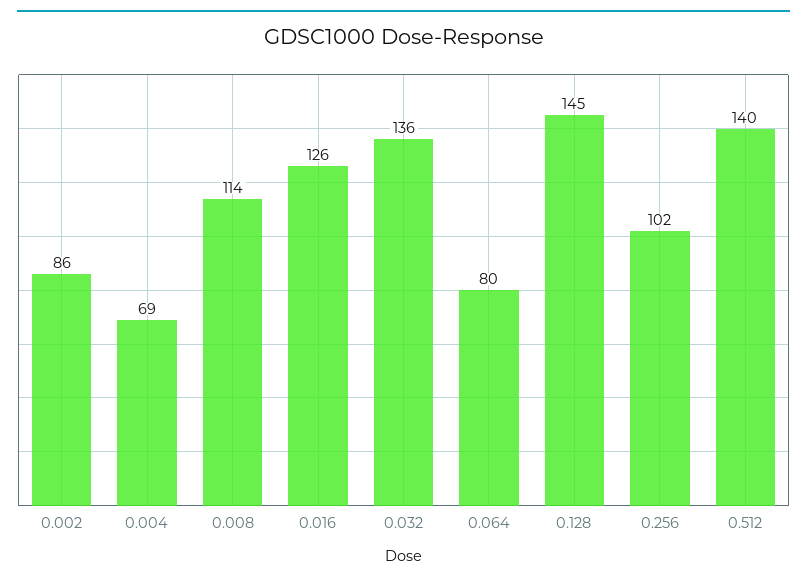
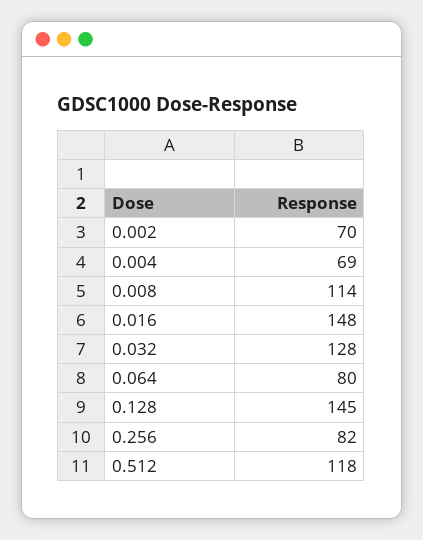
  {
-   "0.002": 86,
+   "0.002": 70,
    "0.004": 69,
    "0.008": 114,
-   "0.016": 126,
+   "0.016": 148,
-   "0.032": 136,
+   "0.032": 128,
    "0.064": 80,
    "0.128": 145,
-   "0.256": 102,
+   "0.256": 82,
-   "0.512": 140
+   "0.512": 118
  }

